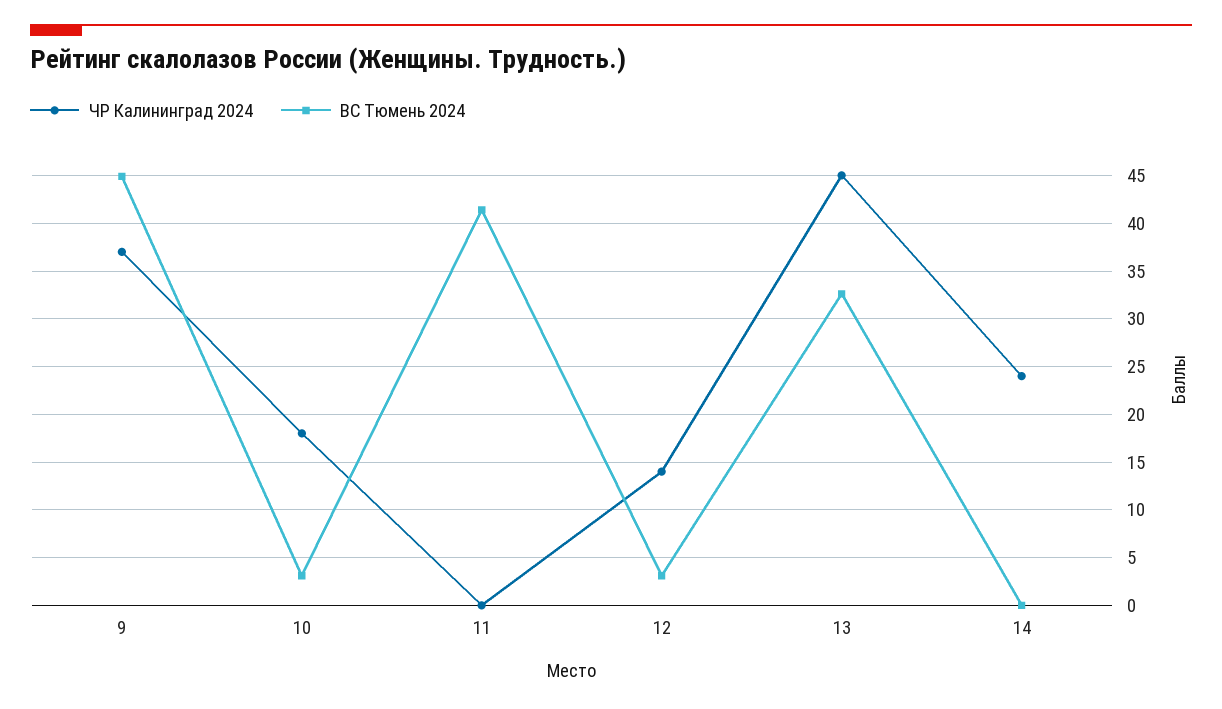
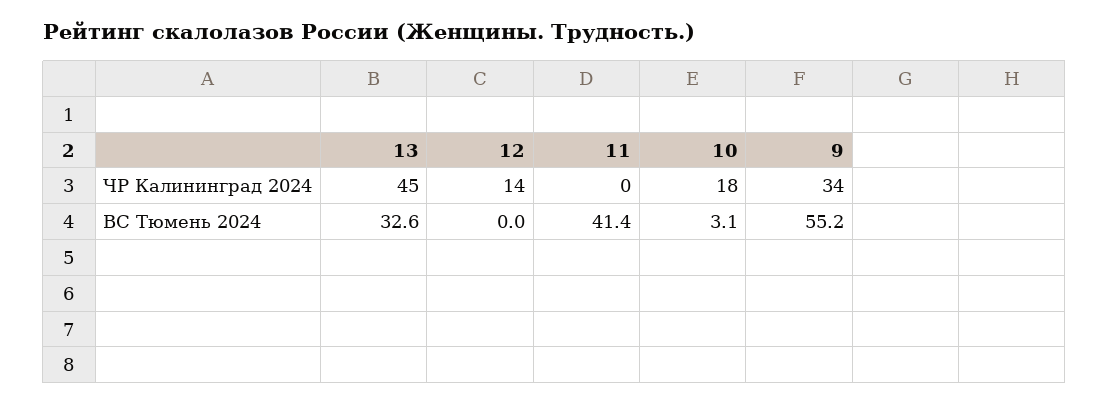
  {
    "ЧР Калининград 2024": {
-     "9": 37,
+     "9": 34,
      "10": 18,
      "11": 0,
      "12": 14,
-     "13": 45,
+     "13": 45
-     "14": 24
    },
    "ВС Тюмень 2024": {
-     "9": 45,
+     "9": 55.2,
      "10": 3.1,
      "11": 41.4,
-     "12": 3,
+     "12": 0,
-     "13": 32.6,
+     "13": 32.6
-     "14": 0
    }
  }

